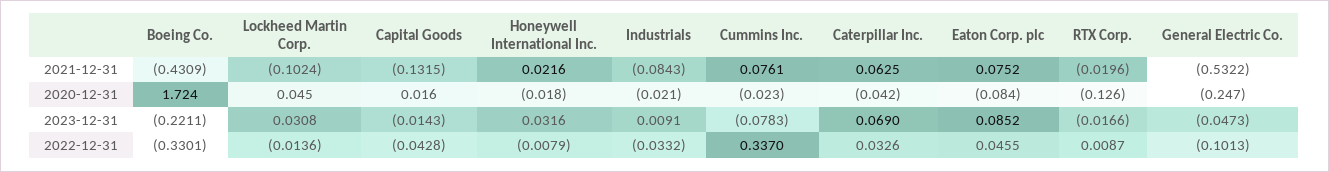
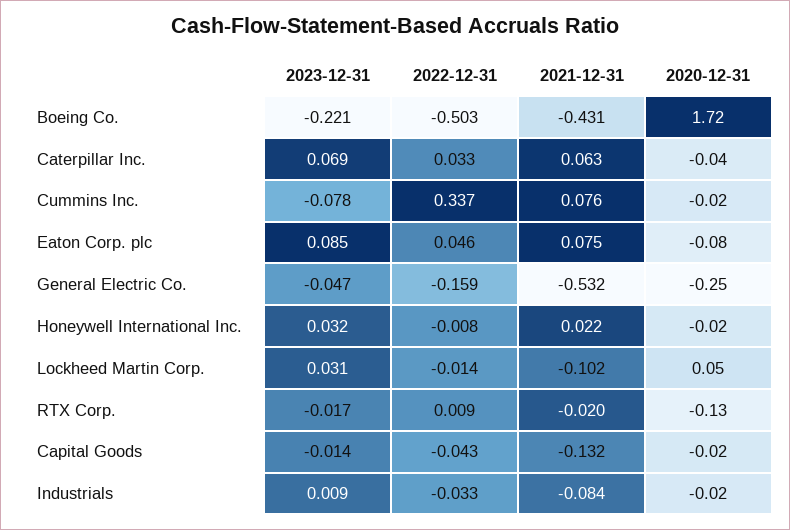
  {
    "Boeing Co.": {
      "2021-12-31": -0.4309,
      "2020-12-31": 1.724,
      "2023-12-31": -0.2211,
-     "2022-12-31": -0.3301
+     "2022-12-31": -0.503
    },
    "Lockheed Martin Corp.": {
      "2021-12-31": -0.1024,
      "2020-12-31": 0.045,
      "2023-12-31": 0.0308,
      "2022-12-31": -0.0136
    },
    "Capital Goods": {
      "2021-12-31": -0.1315,
-     "2020-12-31": 0.016,
+     "2020-12-31": -0.02,
      "2023-12-31": -0.0143,
      "2022-12-31": -0.0428
    },
    "Honeywell International Inc.": {
      "2021-12-31": 0.0216,
      "2020-12-31": -0.018,
      "2023-12-31": 0.0316,
      "2022-12-31": -0.0079
    },
    "Industrials": {
      "2021-12-31": -0.0843,
      "2020-12-31": -0.021,
      "2023-12-31": 0.0091,
      "2022-12-31": -0.0332
    },
    "Cummins Inc.": {
      "2021-12-31": 0.0761,
      "2020-12-31": -0.023,
      "2023-12-31": -0.0783,
      "2022-12-31": 0.337
    },
    "Caterpillar Inc.": {
      "2021-12-31": 0.0625,
      "2020-12-31": -0.042,
      "2023-12-31": 0.069,
      "2022-12-31": 0.0326
    },
    "Eaton Corp. plc": {
      "2021-12-31": 0.0752,
      "2020-12-31": -0.084,
      "2023-12-31": 0.0852,
      "2022-12-31": 0.0455
    },
    "RTX Corp.": {
      "2021-12-31": -0.0196,
      "2020-12-31": -0.126,
      "2023-12-31": -0.0166,
      "2022-12-31": 0.0087
    },
    "General Electric Co.": {
      "2021-12-31": -0.5322,
      "2020-12-31": -0.247,
      "2023-12-31": -0.0473,
-     "2022-12-31": -0.1013
+     "2022-12-31": -0.159
    }
  }

